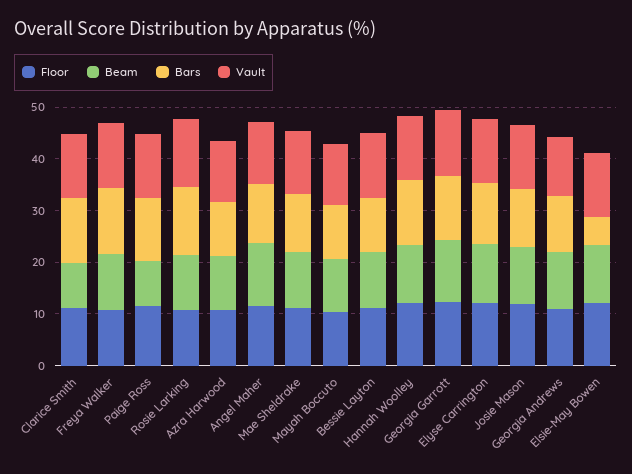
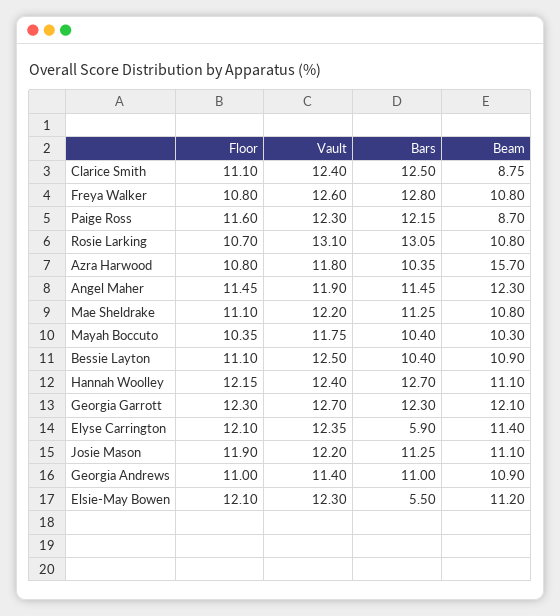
  {
    "Floor": {
      "Clarice Smith": 11.1,
      "Freya Walker": 10.8,
      "Paige Ross": 11.6,
      "Rosie Larking": 10.7,
      "Azra Harwood": 10.8,
      "Angel Maher": 11.45,
      "Mae Sheldrake": 11.1,
      "Mayah Boccuto": 10.35,
      "Bessie Layton": 11.1,
      "Hannah Woolley": 12.15,
      "Georgia Garrott": 12.3,
      "Elyse Carrington": 12.1,
      "Josie Mason": 11.9,
      "Georgia Andrews": 11,
      "Elsie-May Bowen": 12.1
    },
    "Beam": {
      "Clarice Smith": 8.75,
      "Freya Walker": 10.8,
      "Paige Ross": 8.7,
      "Rosie Larking": 10.8,
-     "Azra Harwood": 10,
+     "Azra Harwood": 15.7,
      "Angel Maher": 12.3,
      "Mae Sheldrake": 10.8,
      "Mayah Boccuto": 10.3,
      "Bessie Layton": 10.9,
      "Hannah Woolley": 11.1,
      "Georgia Garrott": 12.1,
      "Elyse Carrington": 11.4,
      "Josie Mason": 11.1,
      "Georgia Andrews": 10.9,
      "Elsie-May Bowen": 11.2
    },
    "Bars": {
      "Clarice Smith": 12.5,
      "Freya Walker": 12.8,
      "Paige Ross": 12.15,
      "Rosie Larking": 13.05,
      "Azra Harwood": 10.35,
      "Angel Maher": 11.45,
      "Mae Sheldrake": 11.25,
      "Mayah Boccuto": 10.4,
      "Bessie Layton": 10.4,
      "Hannah Woolley": 12.7,
      "Georgia Garrott": 12.3,
-     "Elyse Carrington": 12,
+     "Elyse Carrington": 5.9,
      "Josie Mason": 11.25,
      "Georgia Andrews": 11,
      "Elsie-May Bowen": 5.5
    },
    "Vault": {
      "Clarice Smith": 12.4,
      "Freya Walker": 12.6,
      "Paige Ross": 12.3,
      "Rosie Larking": 13.1,
      "Azra Harwood": 11.8,
      "Angel Maher": 11.9,
      "Mae Sheldrake": 12.2,
      "Mayah Boccuto": 11.75,
      "Bessie Layton": 12.5,
      "Hannah Woolley": 12.4,
      "Georgia Garrott": 12.7,
      "Elyse Carrington": 12.35,
      "Josie Mason": 12.2,
      "Georgia Andrews": 11.4,
      "Elsie-May Bowen": 12.3
    }
  }

